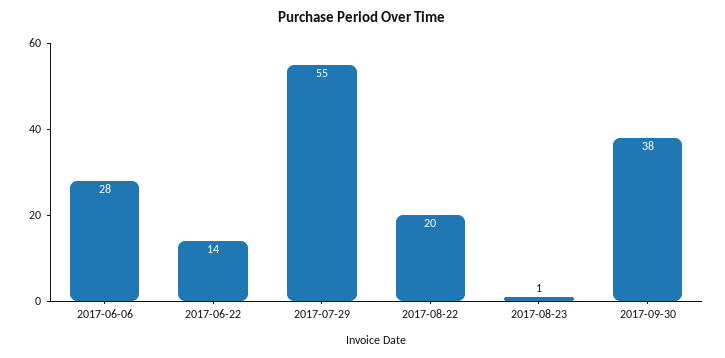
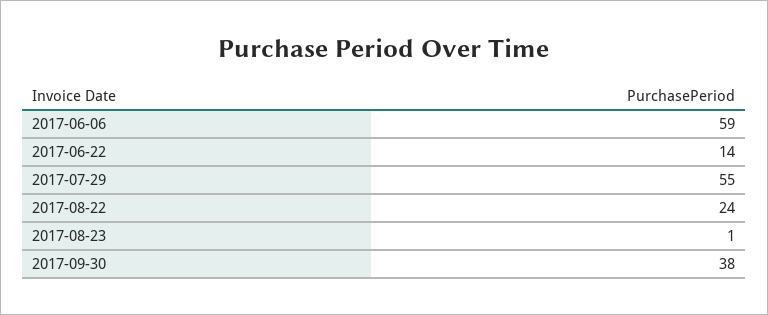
  {
-   "2017-06-06": 28,
+   "2017-06-06": 59,
    "2017-06-22": 14,
    "2017-07-29": 55,
-   "2017-08-22": 20,
+   "2017-08-22": 24,
    "2017-08-23": 1,
    "2017-09-30": 38
  }

